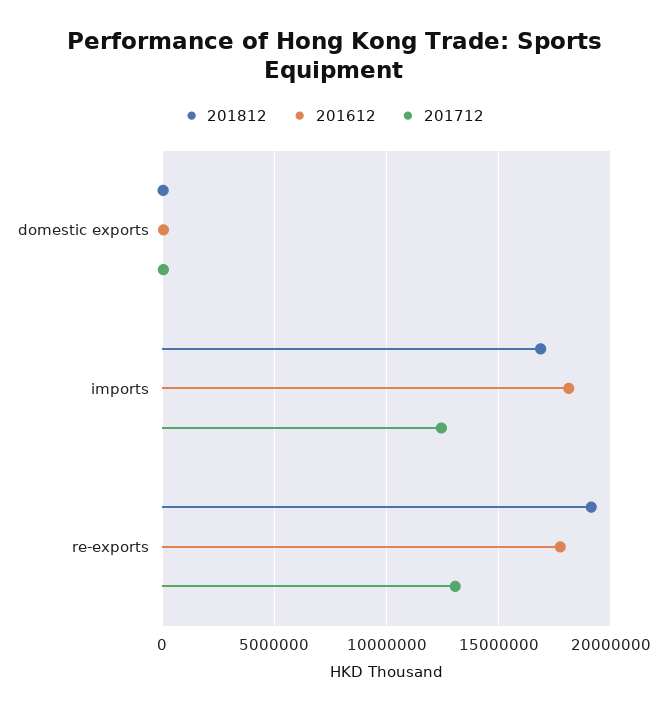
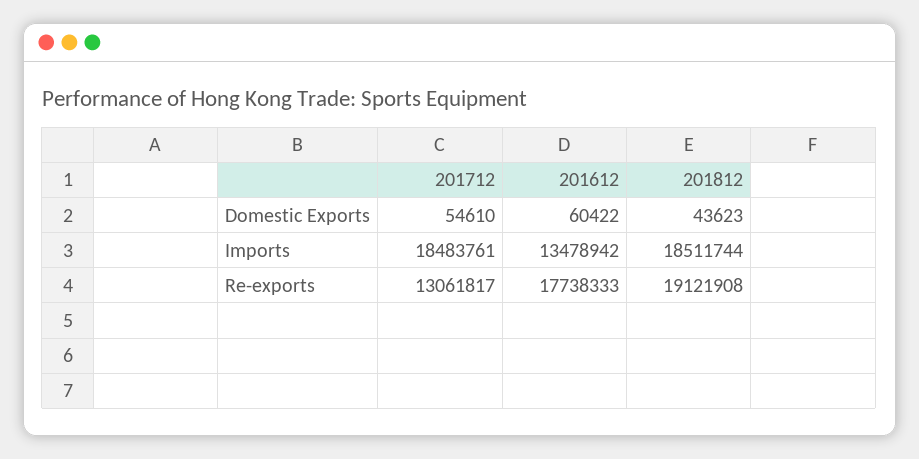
  {
    "201812": {
      "domestic exports": 43623,
-     "imports": 17000000,
+     "imports": 18511744,
      "re-exports": 19121908
    },
    "201612": {
      "domestic exports": 60422,
-     "imports": 18000000,
+     "imports": 13478942,
      "re-exports": 17738333
    },
    "201712": {
      "domestic exports": 54610,
-     "imports": 12500000,
+     "imports": 18483761,
      "re-exports": 13061817
    }
  }

